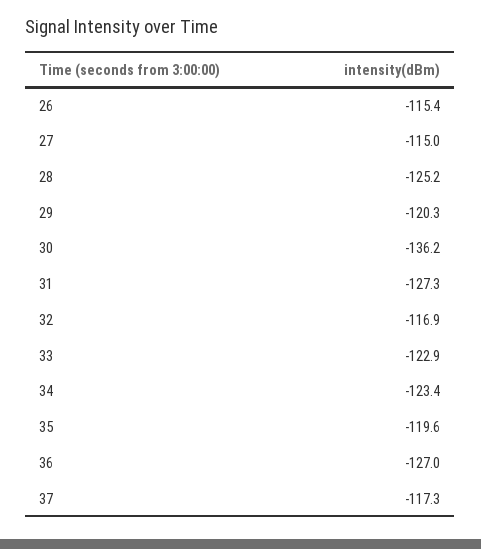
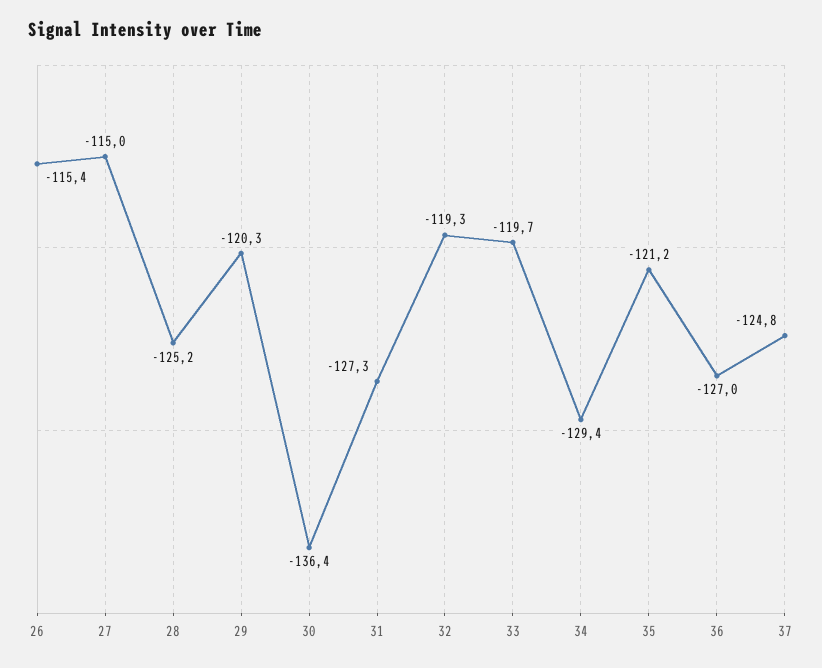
  {
    "26": -115.4,
    "27": -115,
    "28": -125.2,
    "29": -120.3,
-   "30": -136.2,
+   "30": -136.4,
    "31": -127.3,
-   "32": -116.9,
+   "32": -119.3,
-   "33": -122.9,
+   "33": -119.7,
-   "34": -123.4,
+   "34": -129.4,
-   "35": -119.6,
+   "35": -121.2,
    "36": -127,
-   "37": -117.3
+   "37": -124.8
  }

